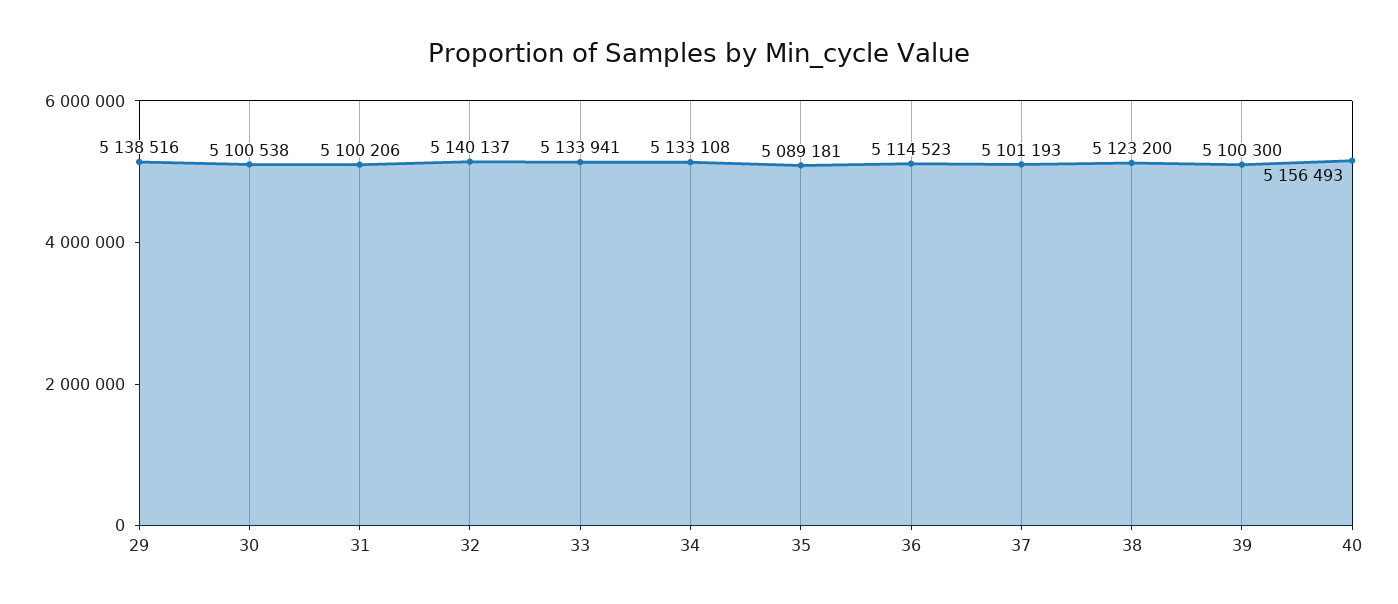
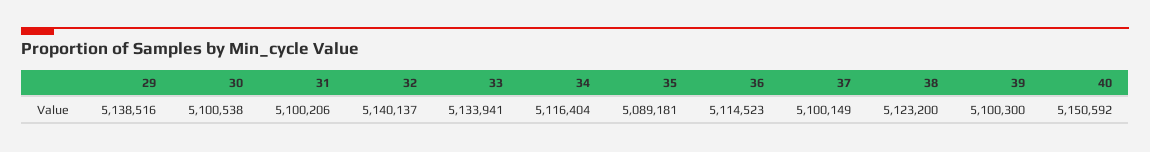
  {
    "29": 5138516,
    "30": 5100538,
    "31": 5100206,
    "32": 5140137,
    "33": 5133941,
-   "34": 5133108,
+   "34": 5116404,
    "35": 5089181,
    "36": 5114523,
-   "37": 5101193,
+   "37": 5100149,
    "38": 5123200,
    "39": 5100300,
-   "40": 5156493
+   "40": 5150592
  }

